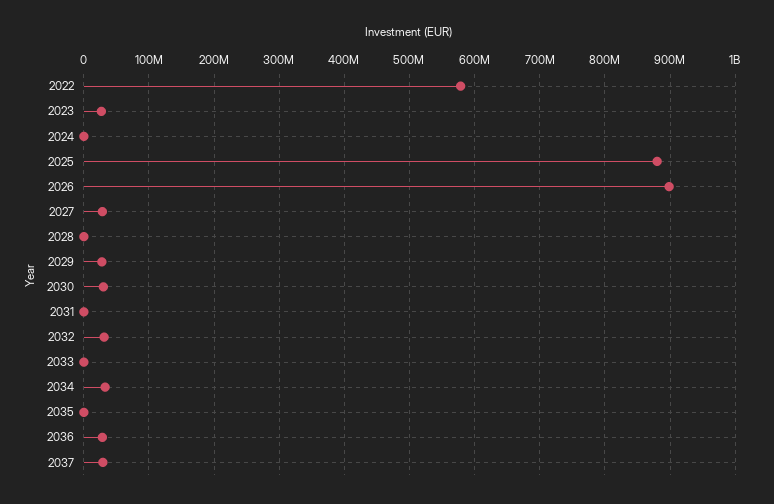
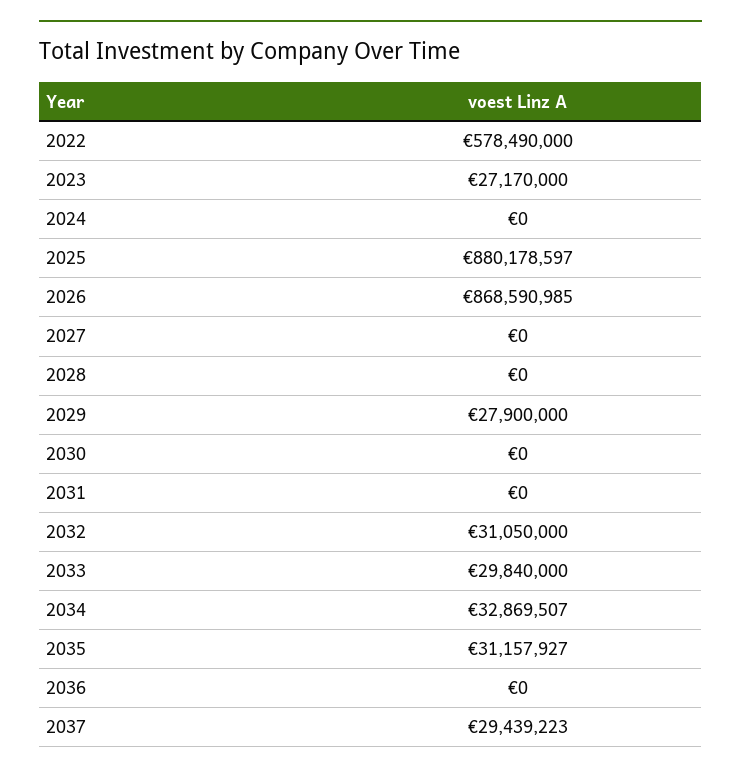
  {
    "2022": 578490000,
    "2023": 27170000,
    "2024": 0,
    "2025": 880178597,
-   "2026": 900000000,
+   "2026": 868590985,
-   "2027": 30000000,
+   "2027": 0,
    "2028": 0,
    "2029": 27900000,
-   "2030": 30000000,
+   "2030": 0,
    "2031": 0,
    "2032": 31050000,
-   "2033": 0,
+   "2033": 29840000,
    "2034": 32869507,
-   "2035": 0,
+   "2035": 31157927,
-   "2036": 30000000,
+   "2036": 0,
    "2037": 29439223
  }

